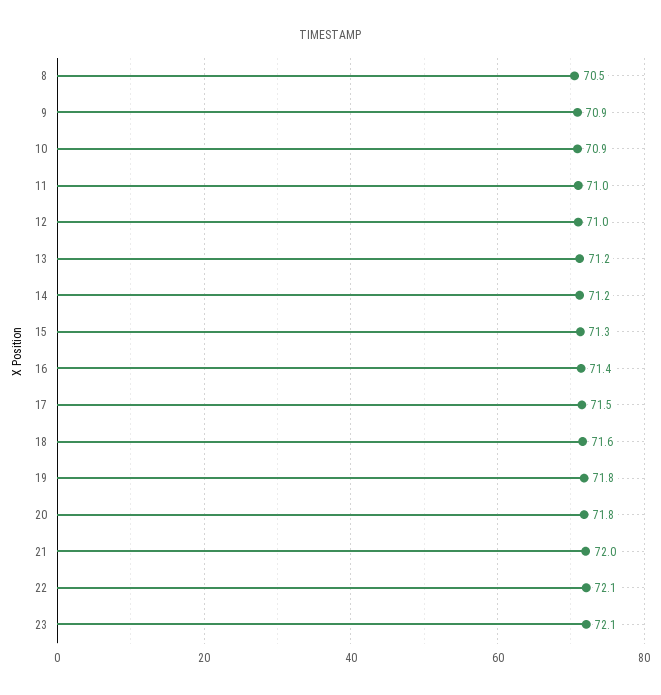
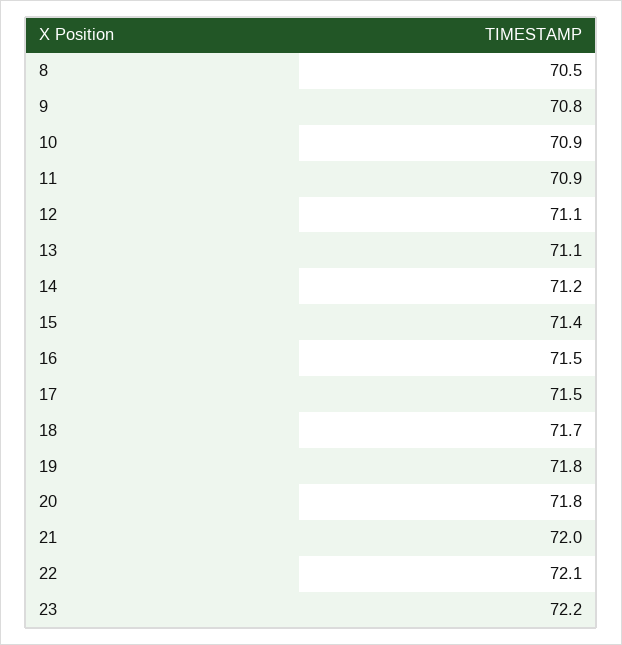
  {
    "8": 70.5,
-   "9": 70.9,
+   "9": 70.8,
    "10": 70.9,
-   "11": 71,
+   "11": 70.9,
-   "12": 71,
+   "12": 71.1,
-   "13": 71.2,
+   "13": 71.1,
    "14": 71.2,
-   "15": 71.3,
+   "15": 71.4,
-   "16": 71.4,
+   "16": 71.5,
    "17": 71.5,
-   "18": 71.6,
+   "18": 71.7,
    "19": 71.8,
    "20": 71.8,
    "21": 72,
    "22": 72.1,
-   "23": 72.1
+   "23": 72.2
  }

